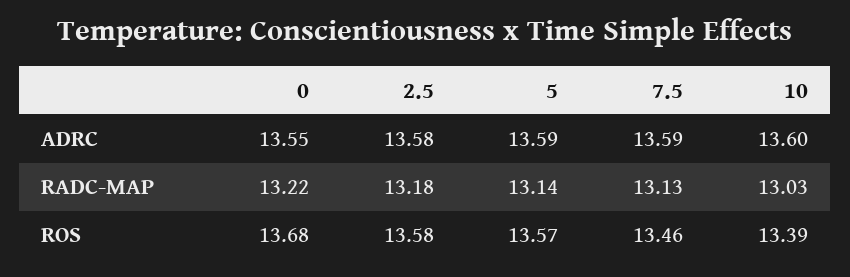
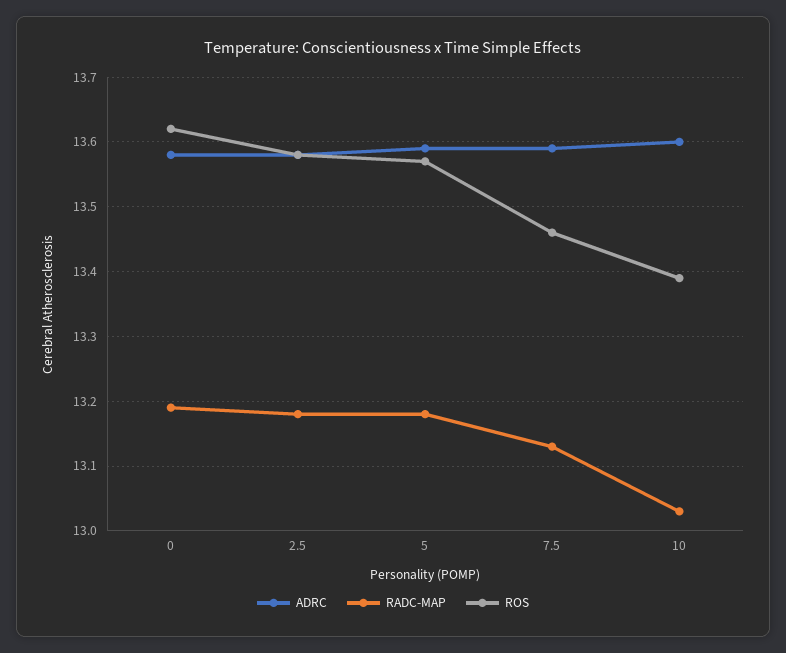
  {
    "ADRC": {
-     "0": 13.55,
+     "0": 13.58,
      "2.5": 13.58,
      "5": 13.59,
      "7.5": 13.59,
      "10": 13.6
    },
    "RADC-MAP": {
-     "0": 13.22,
+     "0": 13.19,
      "2.5": 13.18,
-     "5": 13.14,
+     "5": 13.18,
      "7.5": 13.13,
      "10": 13.03
    },
    "ROS": {
-     "0": 13.68,
+     "0": 13.62,
      "2.5": 13.58,
      "5": 13.57,
      "7.5": 13.46,
      "10": 13.39
    }
  }

